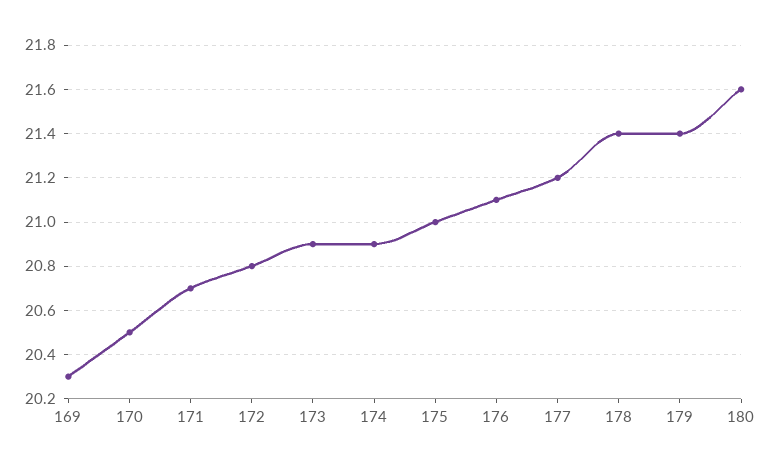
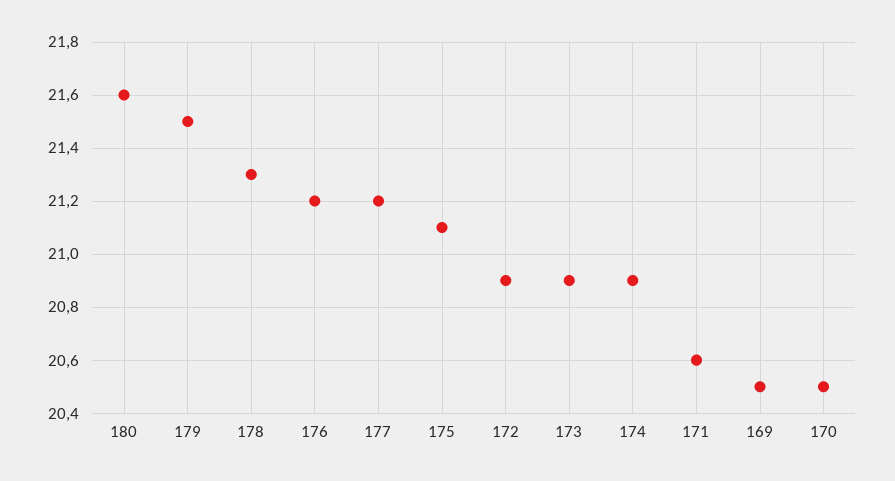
  {
-   "169": 20.3,
+   "169": 20.5,
    "170": 20.5,
-   "171": 20.7,
+   "171": 20.6,
-   "172": 20.8,
+   "172": 20.9,
    "173": 20.9,
    "174": 20.9,
-   "175": 21,
+   "175": 21.1,
-   "176": 21.1,
+   "176": 21.2,
    "177": 21.2,
-   "178": 21.4,
+   "178": 21.3,
-   "179": 21.4,
+   "179": 21.5,
    "180": 21.6
  }

